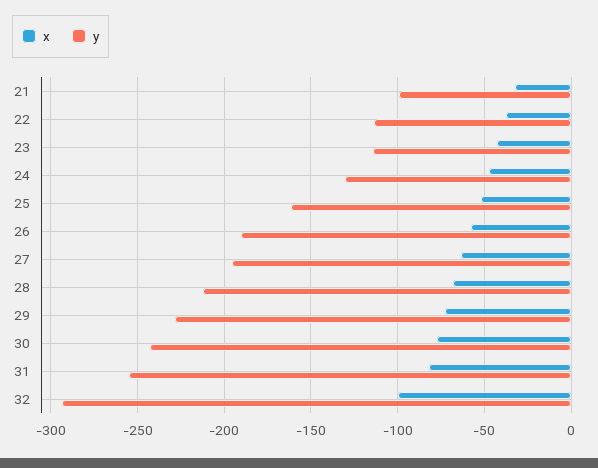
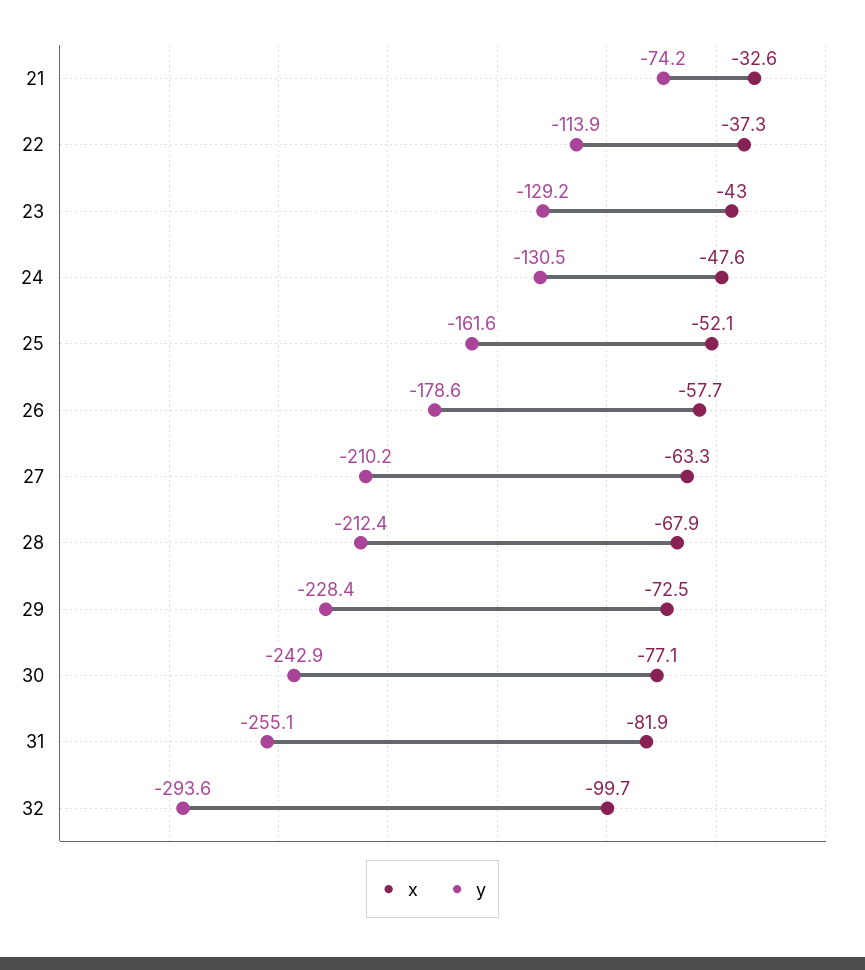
  {
    "x": {
      "21": -32.6,
      "22": -37.3,
      "23": -43,
      "24": -47.6,
      "25": -52.1,
      "26": -57.7,
      "27": -63.3,
      "28": -67.9,
      "29": -72.5,
      "30": -77.1,
      "31": -81.9,
      "32": -99.7
    },
    "y": {
-     "21": -100,
+     "21": -74.2,
      "22": -113.9,
-     "23": -115,
+     "23": -129.2,
      "24": -130.5,
      "25": -161.6,
-     "26": -190,
+     "26": -178.6,
-     "27": -195,
+     "27": -210.2,
      "28": -212.4,
      "29": -228.4,
      "30": -242.9,
      "31": -255.1,
      "32": -293.6
    }
  }

